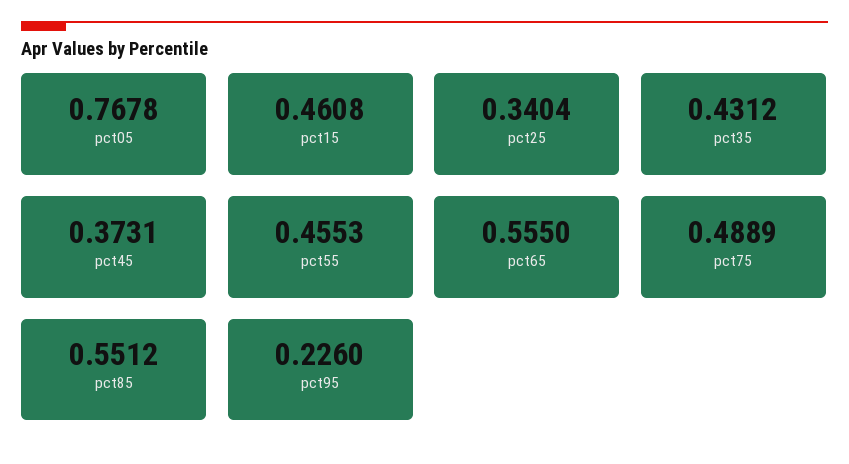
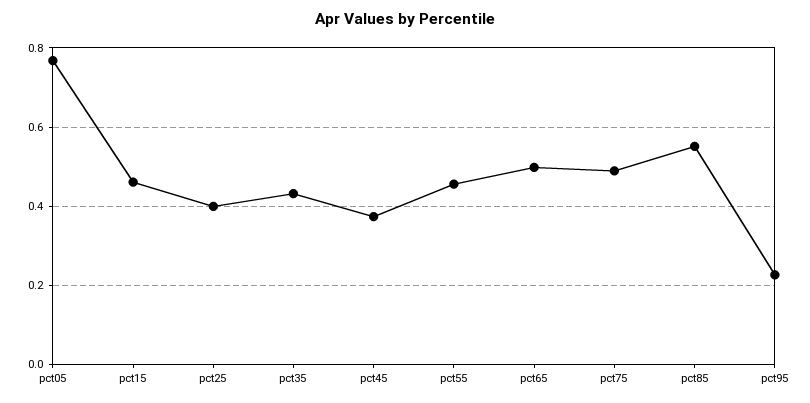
  {
    "pct05": 0.7678,
    "pct15": 0.4608,
-   "pct25": 0.3404,
+   "pct25": 0.4,
    "pct35": 0.4312,
    "pct45": 0.3731,
    "pct55": 0.4553,
-   "pct65": 0.555,
+   "pct65": 0.5,
    "pct75": 0.4889,
    "pct85": 0.5512,
    "pct95": 0.226
  }

